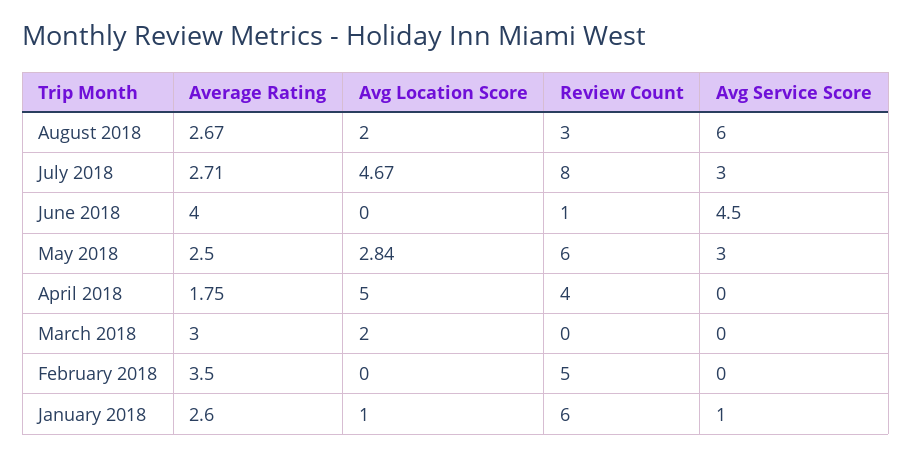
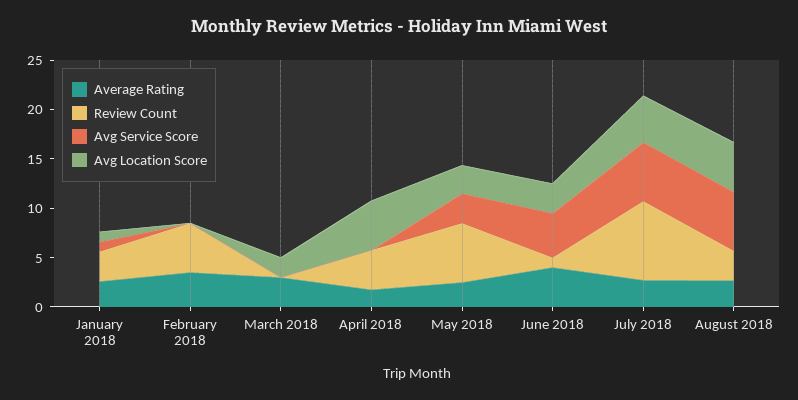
  {
    "Average Rating": {
      "August 2018": 2.67,
      "July 2018": 2.71,
      "June 2018": 4,
      "May 2018": 2.5,
      "April 2018": 1.75,
      "March 2018": 3,
      "February 2018": 3.5,
      "January 2018": 2.6
    },
    "Avg Location Score": {
-     "August 2018": 2,
+     "August 2018": 5,
      "July 2018": 4.67,
-     "June 2018": 0,
+     "June 2018": 3,
      "May 2018": 2.84,
      "April 2018": 5,
      "March 2018": 2,
      "February 2018": 0,
      "January 2018": 1
    },
    "Review Count": {
      "August 2018": 3,
      "July 2018": 8,
      "June 2018": 1,
      "May 2018": 6,
      "April 2018": 4,
      "March 2018": 0,
      "February 2018": 5,
-     "January 2018": 6
+     "January 2018": 3
    },
    "Avg Service Score": {
      "August 2018": 6,
-     "July 2018": 3,
+     "July 2018": 6,
      "June 2018": 4.5,
      "May 2018": 3,
      "April 2018": 0,
      "March 2018": 0,
      "February 2018": 0,
      "January 2018": 1
    }
  }

